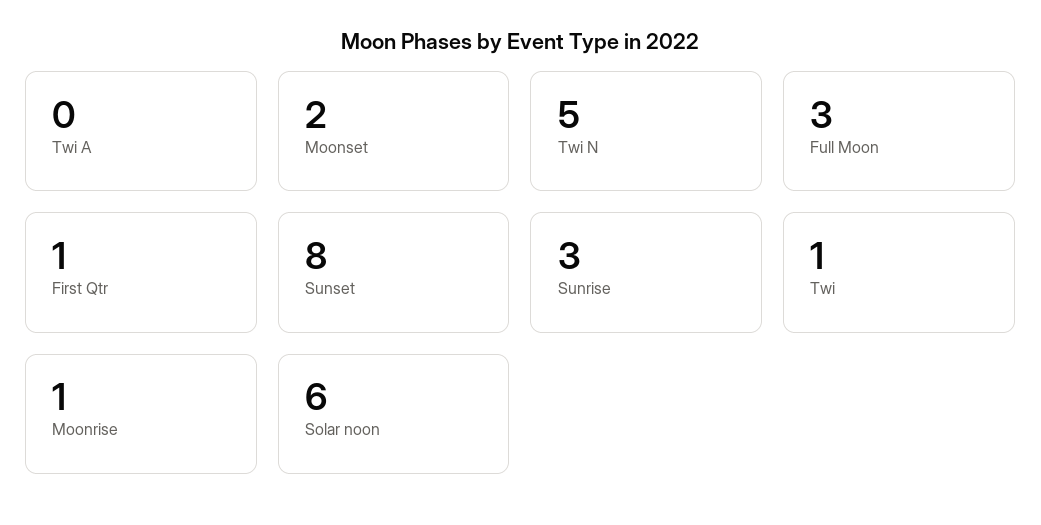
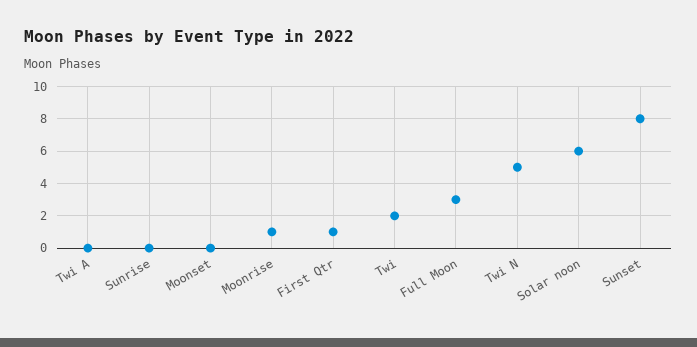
  {
    "Twi A": 0,
-   "Moonset": 2,
+   "Moonset": 0,
    "Twi N": 5,
    "Full Moon": 3,
    "First Qtr": 1,
    "Sunset": 8,
-   "Sunrise": 3,
+   "Sunrise": 0,
-   "Twi": 1,
+   "Twi": 2,
    "Moonrise": 1,
    "Solar noon": 6
  }

